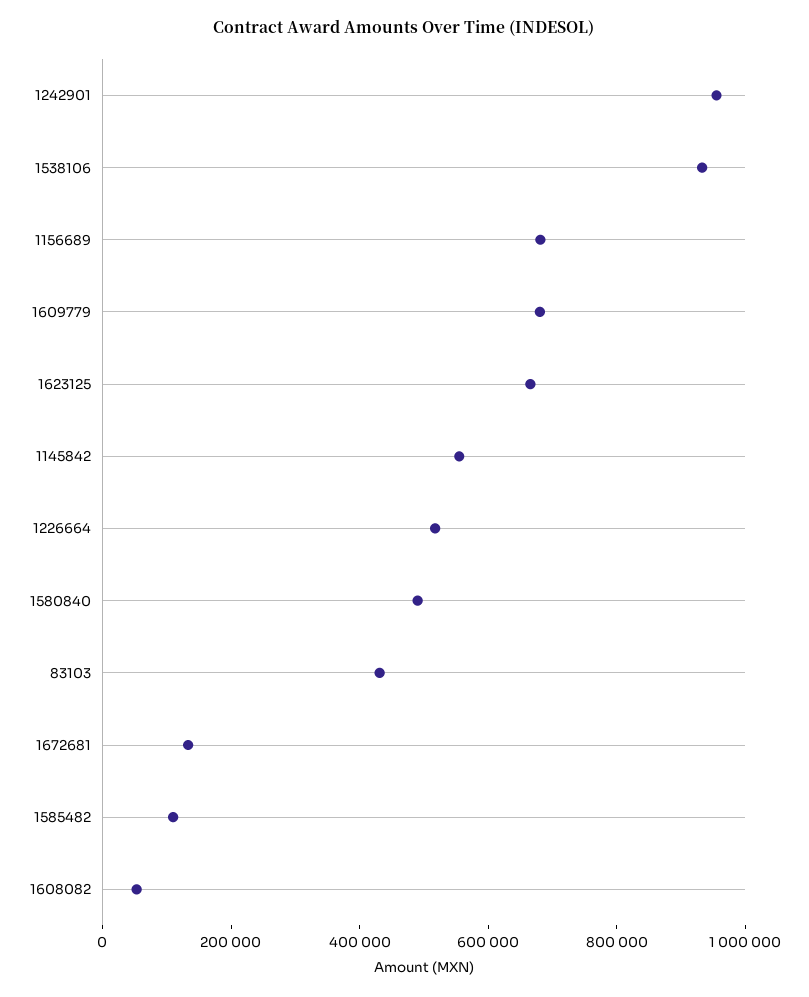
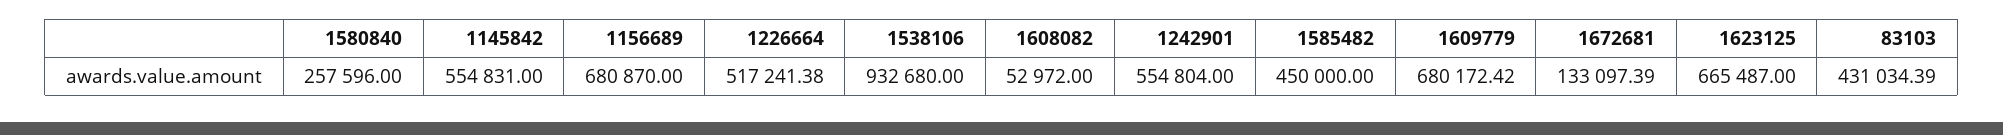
  {
-   "1242901": 950000,
+   "1242901": 554804,
    "1538106": 932680,
    "1156689": 680870,
    "1609779": 680172.42,
    "1623125": 665487,
    "1145842": 554831,
    "1226664": 517241.38,
-   "1580840": 500000,
+   "1580840": 257596,
    "83103": 431034.39,
    "1672681": 133097.39,
-   "1585482": 100000,
+   "1585482": 450000,
    "1608082": 52972
  }

